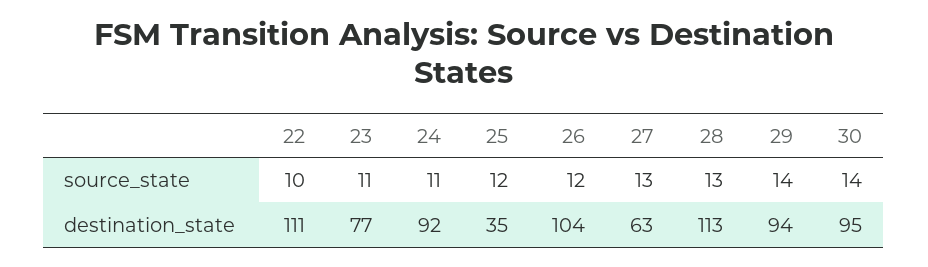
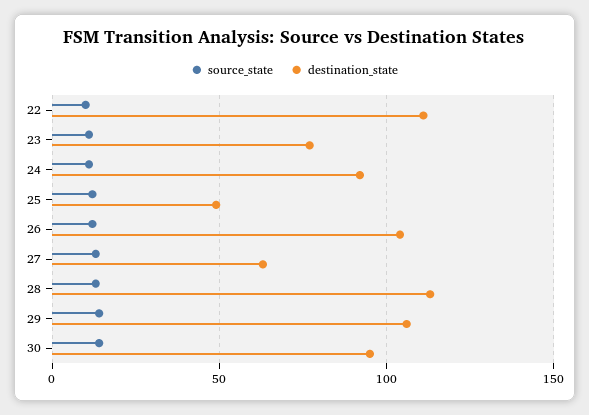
  {
    "source_state": {
      "22": 10,
      "23": 11,
      "24": 11,
      "25": 12,
      "26": 12,
      "27": 13,
      "28": 13,
      "29": 14,
      "30": 14
    },
    "destination_state": {
      "22": 111,
      "23": 77,
      "24": 92,
-     "25": 35,
+     "25": 50,
      "26": 104,
      "27": 63,
      "28": 113,
-     "29": 94,
+     "29": 105,
      "30": 95
    }
  }

